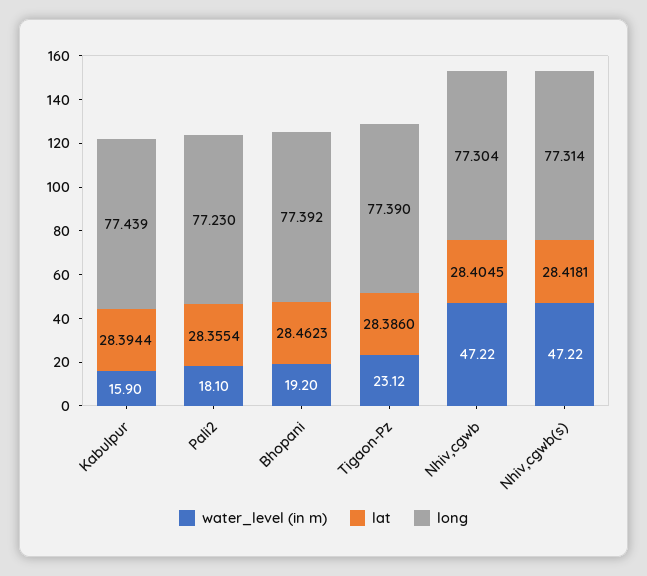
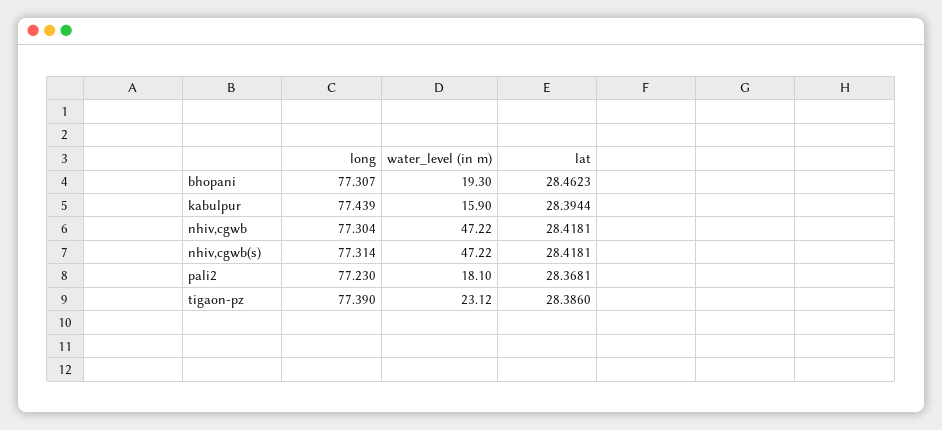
  {
    "water_level (in m)": {
      "Kabulpur": 15.9,
      "Pali2": 18.1,
-     "Bhopani": 19.2,
+     "Bhopani": 19.3,
      "Tigaon-Pz": 23.12,
      "Nhiv,cgwb": 47.22,
      "Nhiv,cgwb(s)": 47.22
    },
    "lat": {
      "Kabulpur": 28.3944,
-     "Pali2": 28.3554,
+     "Pali2": 28.3681,
      "Bhopani": 28.4623,
      "Tigaon-Pz": 28.386,
-     "Nhiv,cgwb": 28.4045,
+     "Nhiv,cgwb": 28.4181,
      "Nhiv,cgwb(s)": 28.4181
    },
    "long": {
      "Kabulpur": 77.439,
      "Pali2": 77.23,
-     "Bhopani": 77.392,
+     "Bhopani": 77.307,
      "Tigaon-Pz": 77.39,
      "Nhiv,cgwb": 77.304,
      "Nhiv,cgwb(s)": 77.314
    }
  }

